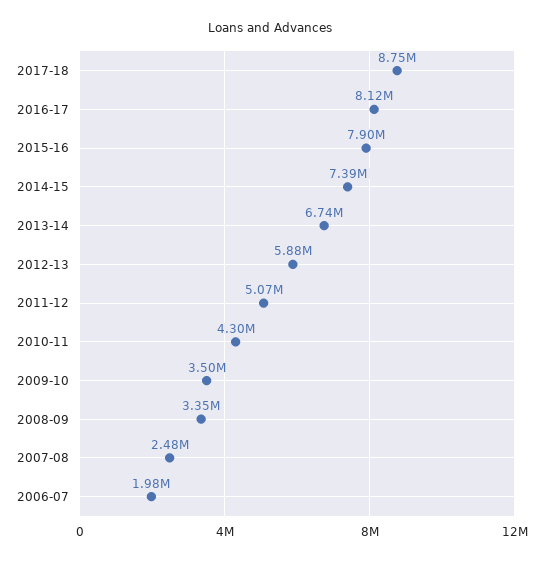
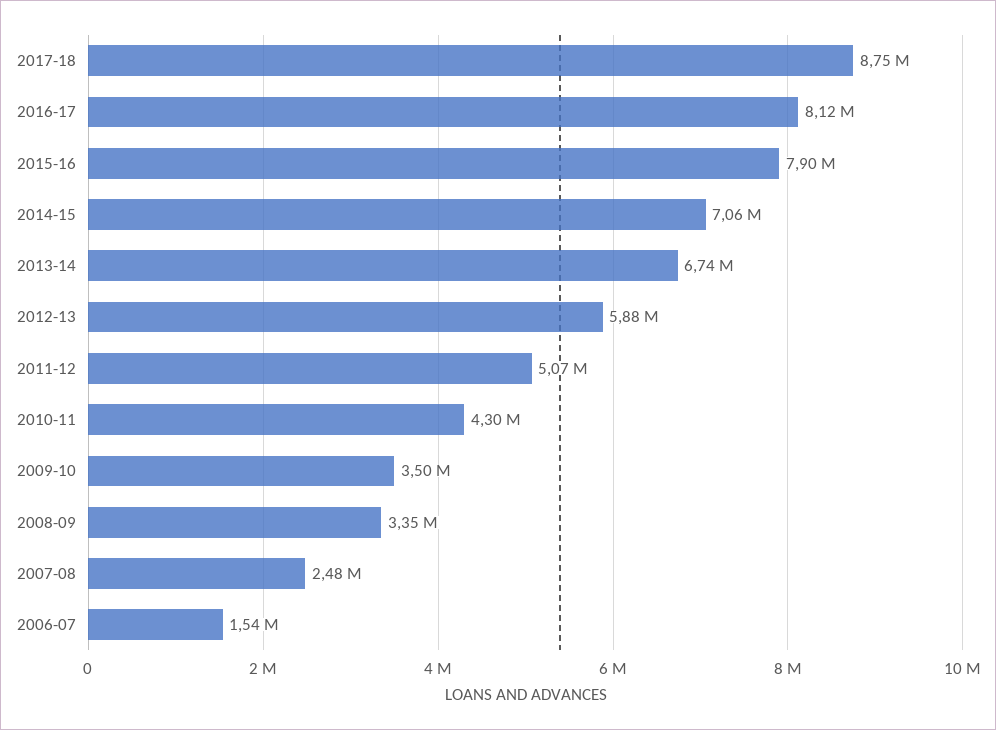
  {
    "2017-18": 8750000,
    "2016-17": 8120000,
    "2015-16": 7900000,
-   "2014-15": 7390000,
+   "2014-15": 7060000,
    "2013-14": 6740000,
    "2012-13": 5880000,
    "2011-12": 5070000,
    "2010-11": 4300000,
    "2009-10": 3500000,
    "2008-09": 3350000,
    "2007-08": 2480000,
-   "2006-07": 1980000
+   "2006-07": 1540000
  }

